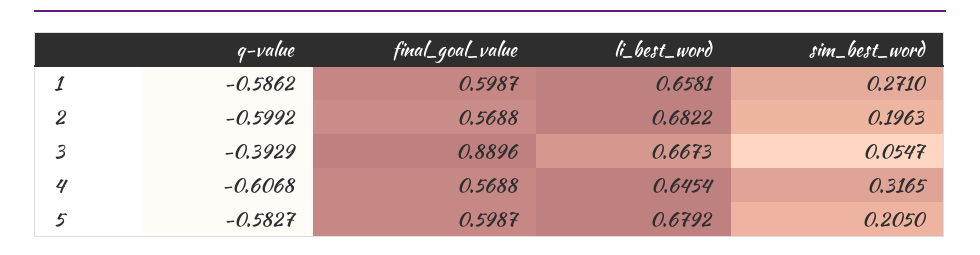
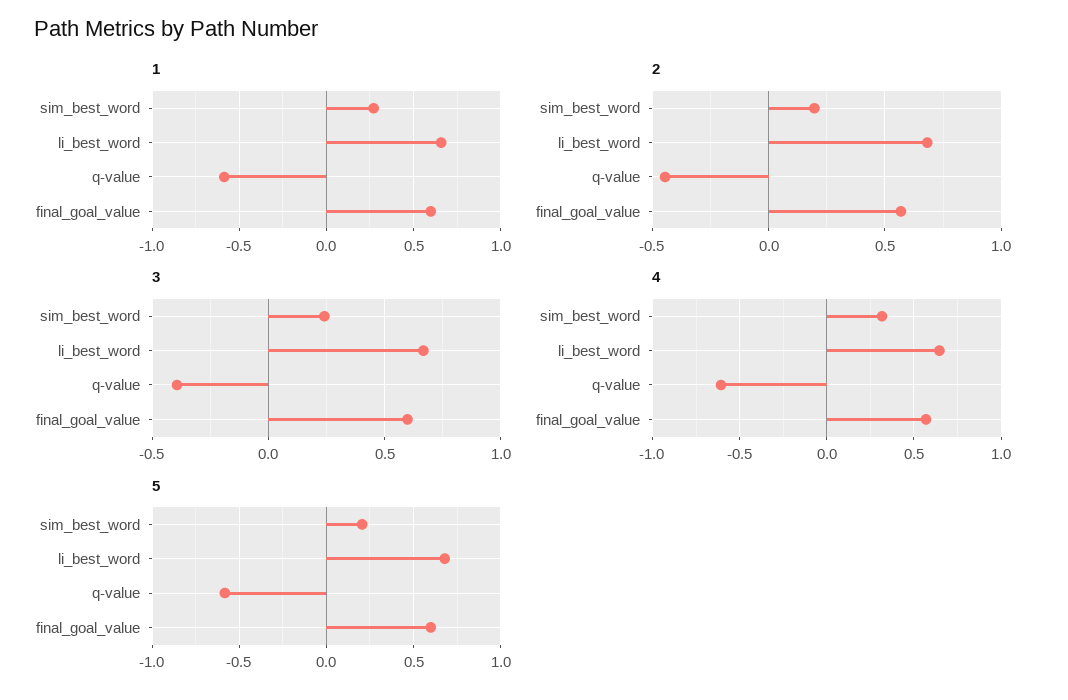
  {
    "1": {
      "q-value": -0.5862,
      "final_goal_value": 0.5987,
      "li_best_word": 0.6581,
      "sim_best_word": 0.271
    },
    "2": {
-     "q-value": -0.5992,
+     "q-value": -0.45,
      "final_goal_value": 0.5688,
      "li_best_word": 0.6822,
      "sim_best_word": 0.1963
    },
    "3": {
      "q-value": -0.3929,
-     "final_goal_value": 0.8896,
+     "final_goal_value": 0.6,
      "li_best_word": 0.6673,
-     "sim_best_word": 0.0547
+     "sim_best_word": 0.25
    },
    "4": {
      "q-value": -0.6068,
      "final_goal_value": 0.5688,
      "li_best_word": 0.6454,
      "sim_best_word": 0.3165
    },
    "5": {
      "q-value": -0.5827,
      "final_goal_value": 0.5987,
      "li_best_word": 0.6792,
      "sim_best_word": 0.205
    }
  }

